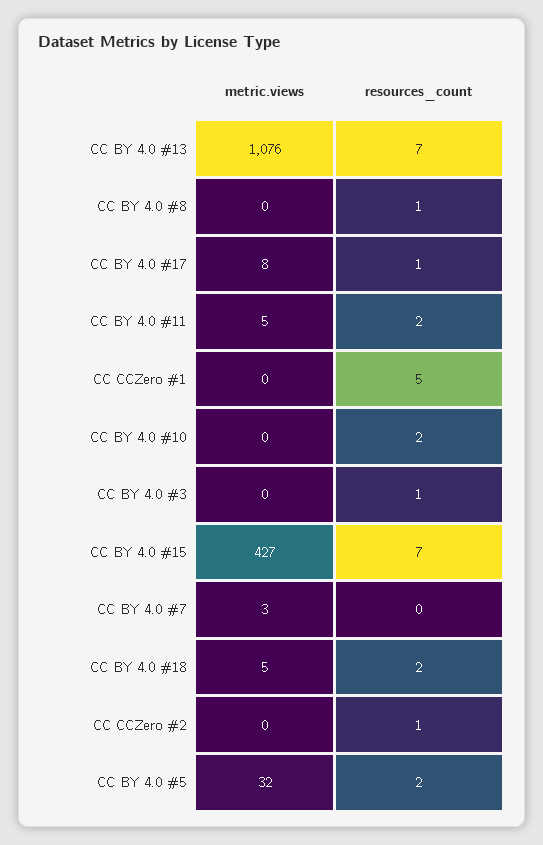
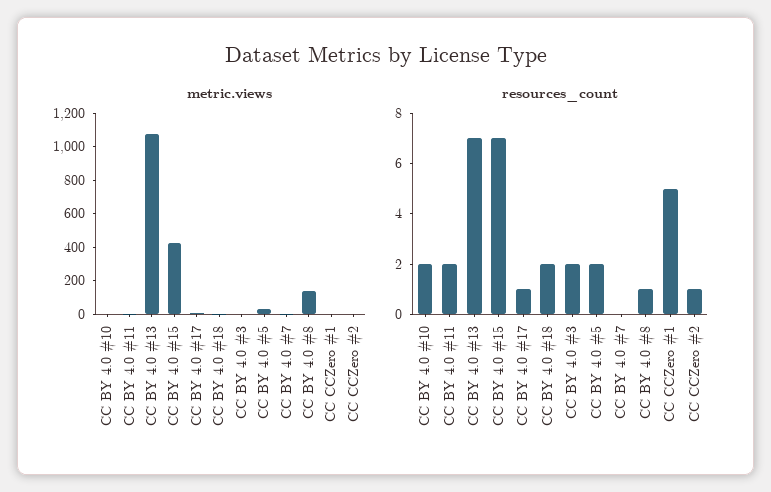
  {
    "metric.views": {
      "CC BY 4.0 #13": 1076,
-     "CC BY 4.0 #8": 0,
+     "CC BY 4.0 #8": 150,
      "CC BY 4.0 #17": 8,
      "CC BY 4.0 #11": 5,
      "CC CCZero #1": 0,
      "CC BY 4.0 #10": 0,
      "CC BY 4.0 #3": 0,
      "CC BY 4.0 #15": 427,
      "CC BY 4.0 #7": 3,
      "CC BY 4.0 #18": 5,
      "CC CCZero #2": 0,
      "CC BY 4.0 #5": 32
    },
    "resources_count": {
      "CC BY 4.0 #13": 7,
      "CC BY 4.0 #8": 1,
      "CC BY 4.0 #17": 1,
      "CC BY 4.0 #11": 2,
      "CC CCZero #1": 5,
      "CC BY 4.0 #10": 2,
-     "CC BY 4.0 #3": 1,
+     "CC BY 4.0 #3": 2,
      "CC BY 4.0 #15": 7,
      "CC BY 4.0 #7": 0,
      "CC BY 4.0 #18": 2,
      "CC CCZero #2": 1,
      "CC BY 4.0 #5": 2
    }
  }

